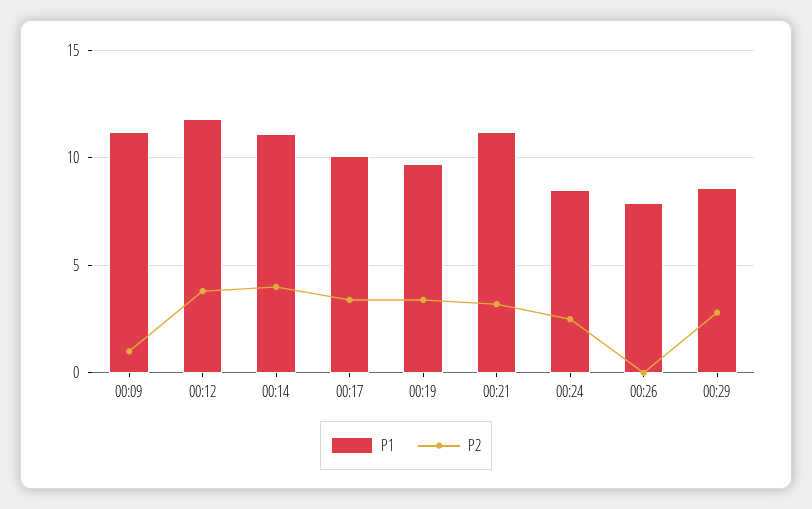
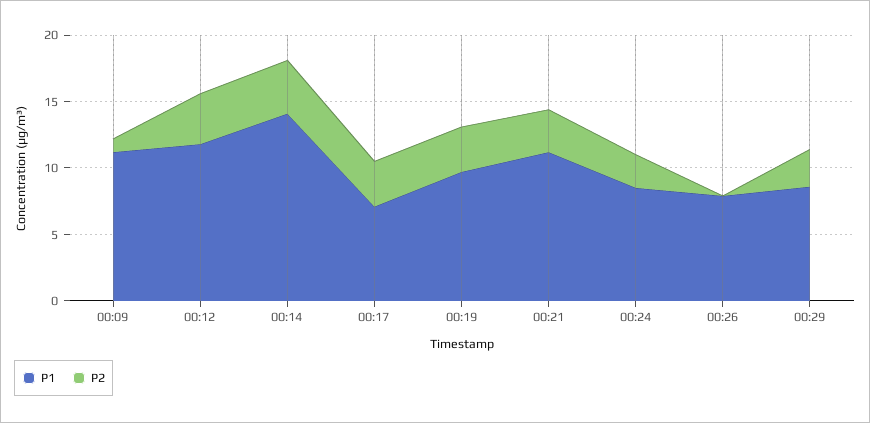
  {
    "P1": {
      "00:09": 11,
      "00:12": 12,
-     "00:14": 11,
+     "00:14": 14,
-     "00:17": 10,
+     "00:17": 7,
      "00:19": 9.5,
      "00:21": 11,
      "00:24": 8.5,
      "00:26": 8,
      "00:29": 8.5
    },
    "P2": {
      "00:09": 1,
      "00:12": 4,
      "00:14": 4,
      "00:17": 3.5,
      "00:19": 3.5,
      "00:21": 3,
      "00:24": 2.5,
      "00:26": 0,
      "00:29": 3
    }
  }

